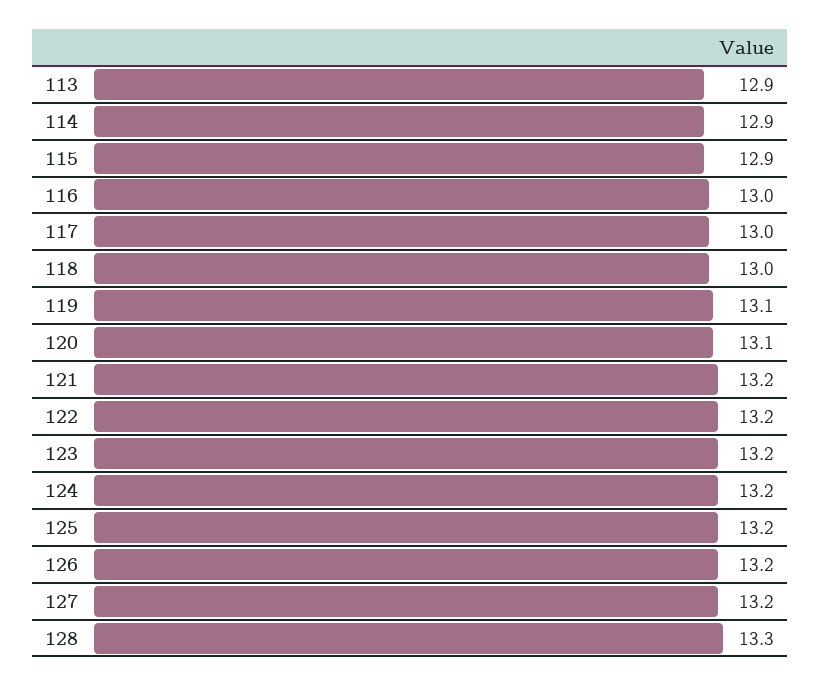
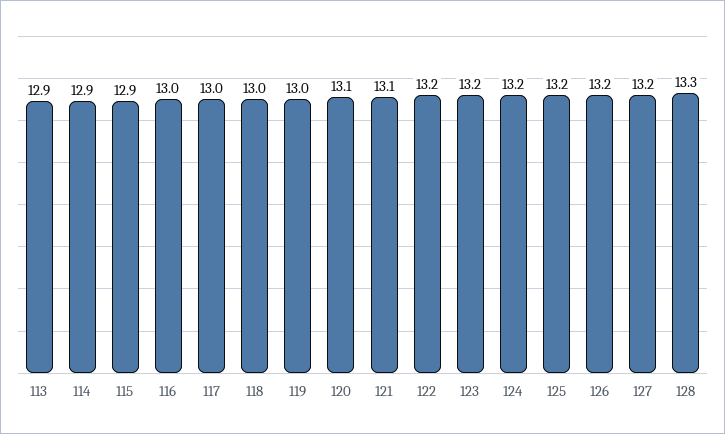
  {
    "113": 12.9,
    "114": 12.9,
    "115": 12.9,
    "116": 13,
    "117": 13,
    "118": 13,
-   "119": 13.1,
+   "119": 13,
    "120": 13.1,
-   "121": 13.2,
+   "121": 13.1,
    "122": 13.2,
    "123": 13.2,
    "124": 13.2,
    "125": 13.2,
    "126": 13.2,
    "127": 13.2,
    "128": 13.3
  }

